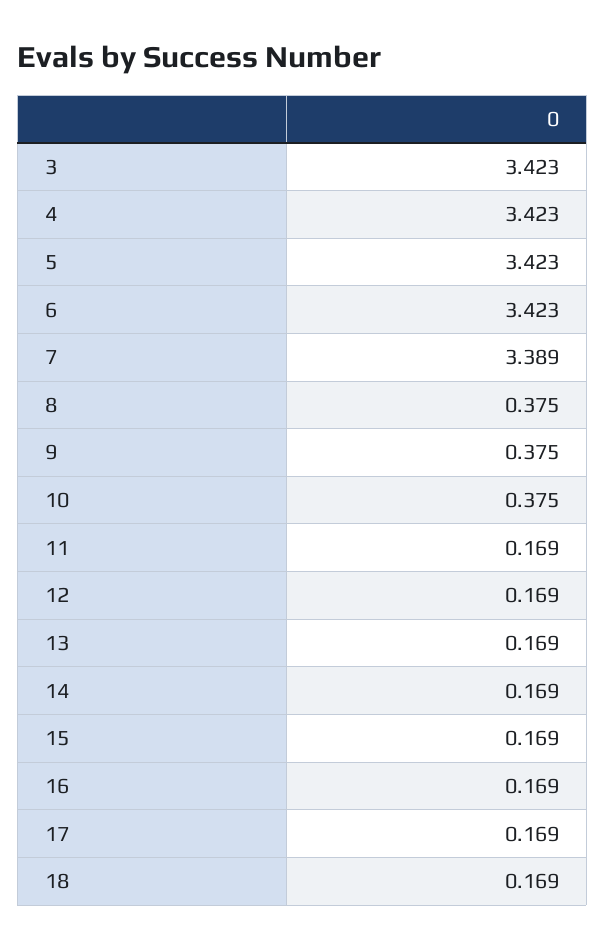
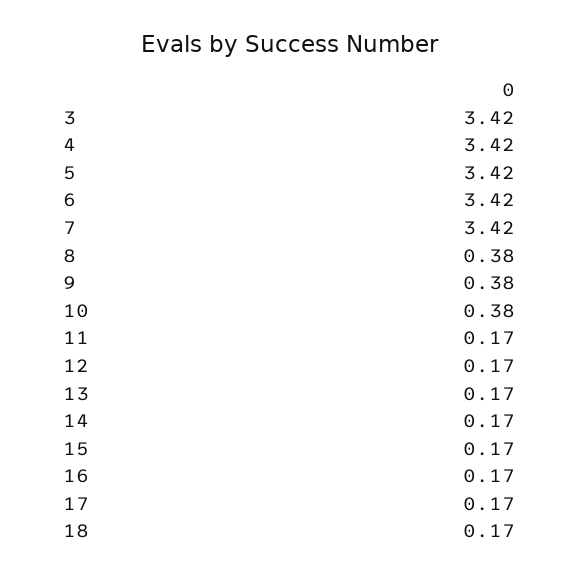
  {
    "3": 3.423,
    "4": 3.423,
    "5": 3.423,
    "6": 3.423,
-   "7": 3.389,
+   "7": 3.42,
    "8": 0.375,
    "9": 0.375,
    "10": 0.375,
    "11": 0.169,
    "12": 0.169,
    "13": 0.169,
    "14": 0.169,
    "15": 0.169,
    "16": 0.169,
    "17": 0.169,
    "18": 0.169
  }

